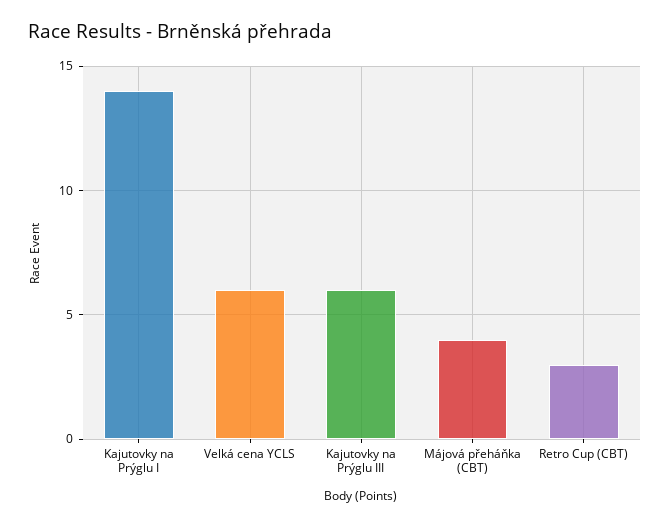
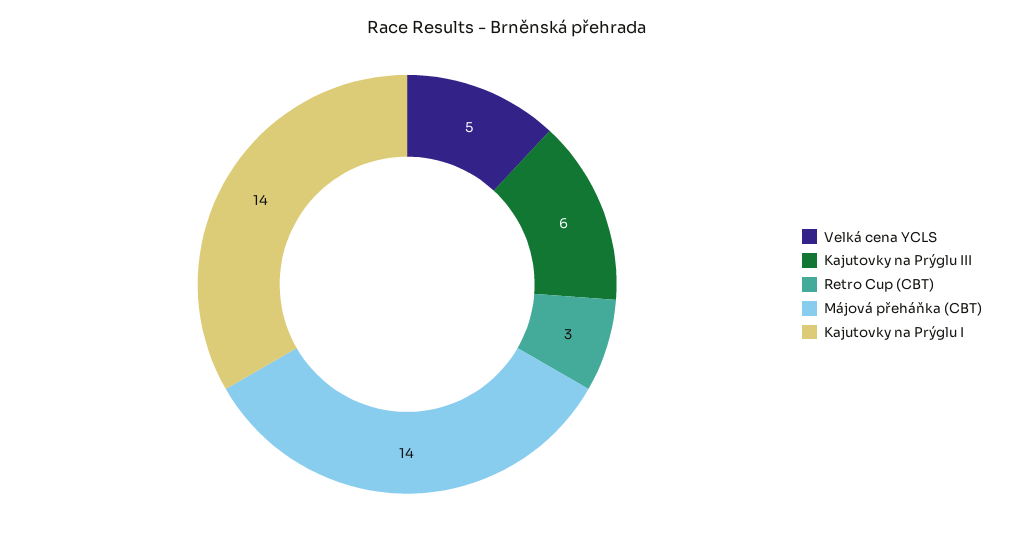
  {
    "Kajutovky na Prýglu I": 14,
-   "Velká cena YCLS": 6,
+   "Velká cena YCLS": 5,
    "Kajutovky na Prýglu III": 6,
-   "Májová přeháňka (CBT)": 4,
+   "Májová přeháňka (CBT)": 14,
    "Retro Cup (CBT)": 3
  }

